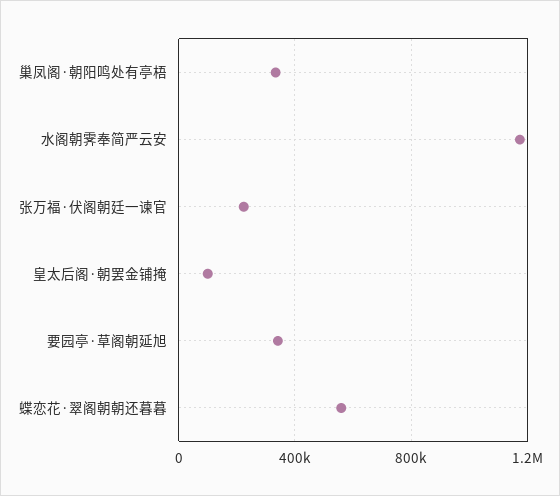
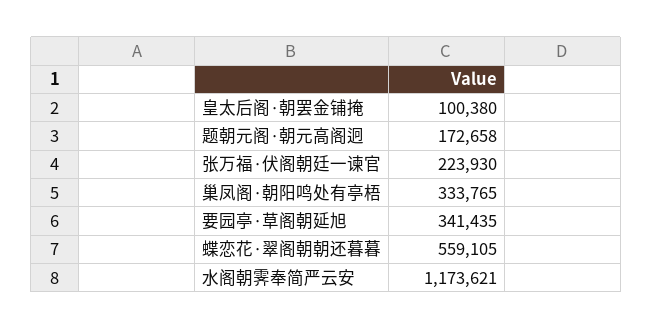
  {
    "巢凤阁·朝阳鸣处有亭梧": 333765,
    "水阁朝霁奉简严云安": 1173621,
    "张万福·伏阁朝廷一谏官": 223930,
    "皇太后阁·朝罢金铺掩": 100380,
    "要园亭·草阁朝延旭": 341435,
-   "蝶恋花·翠阁朝朝还暮暮": 559105
+   "蝶恋花·翠阁朝朝还暮暮": 559105,
+   "题朝元阁·朝元高阁迥": 172658
  }

